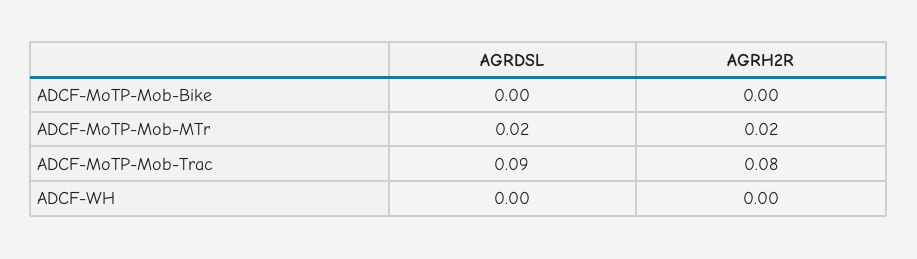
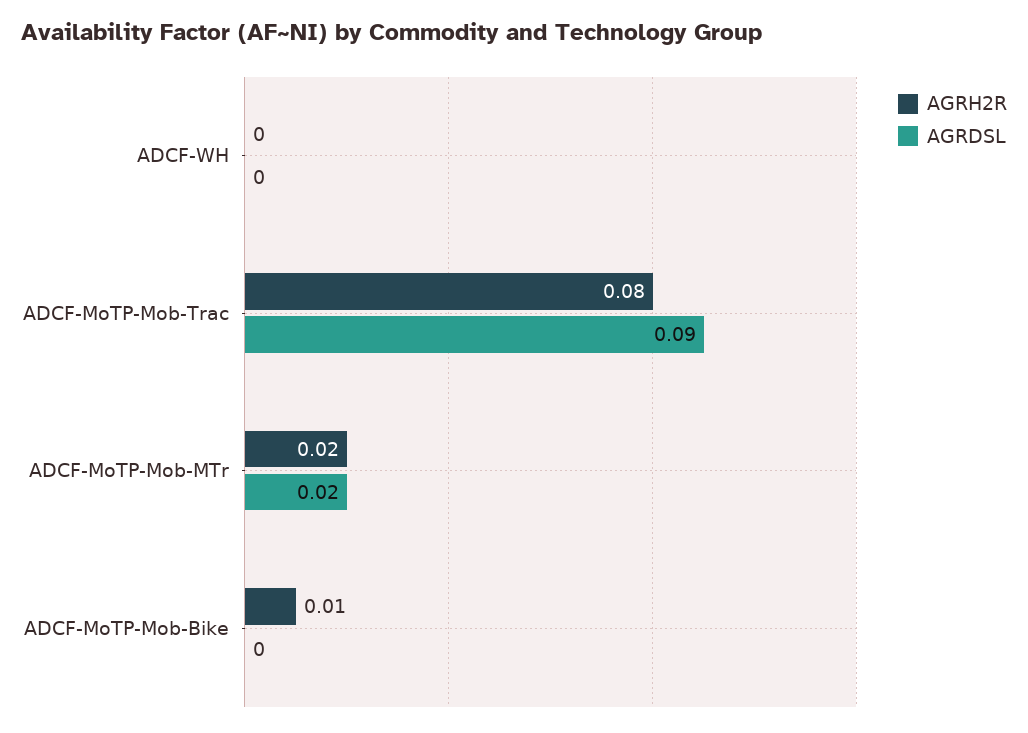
  {
    "AGRDSL": {
      "ADCF-MoTP-Mob-Bike": 0,
      "ADCF-MoTP-Mob-MTr": 0.02,
      "ADCF-MoTP-Mob-Trac": 0.09,
      "ADCF-WH": 0
    },
    "AGRH2R": {
-     "ADCF-MoTP-Mob-Bike": 0,
+     "ADCF-MoTP-Mob-Bike": 0.01,
      "ADCF-MoTP-Mob-MTr": 0.02,
      "ADCF-MoTP-Mob-Trac": 0.08,
      "ADCF-WH": 0
    }
  }

